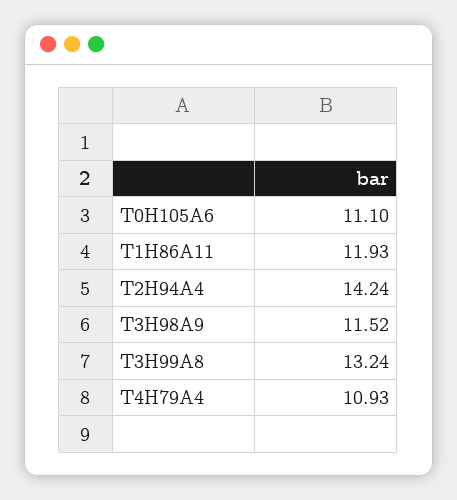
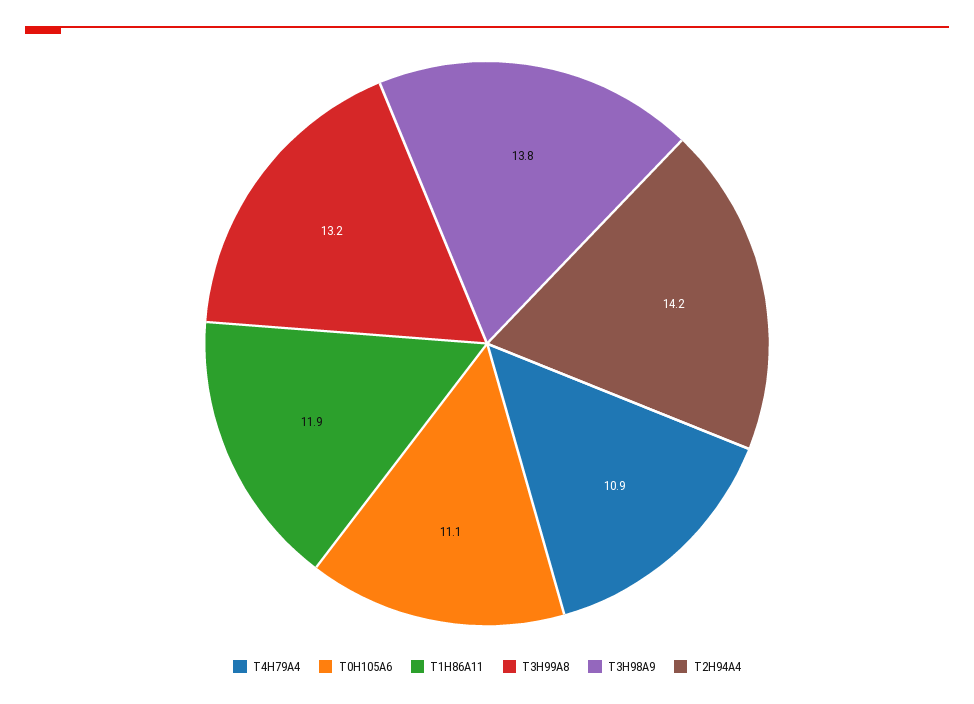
  {
    "T0H105A6": 11.1,
    "T1H86A11": 11.93,
    "T2H94A4": 14.24,
-   "T3H98A9": 11.52,
+   "T3H98A9": 13.8,
    "T3H99A8": 13.24,
    "T4H79A4": 10.93
  }

